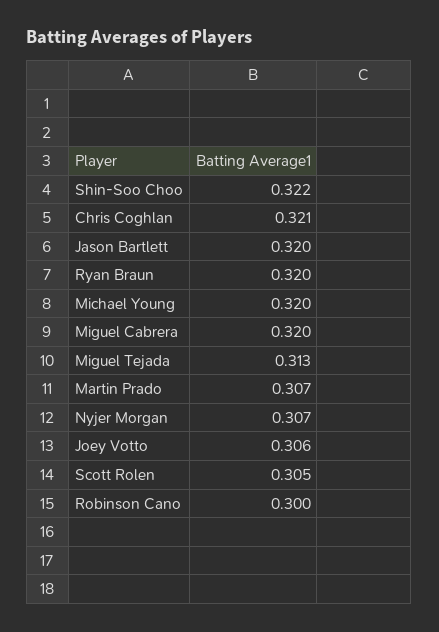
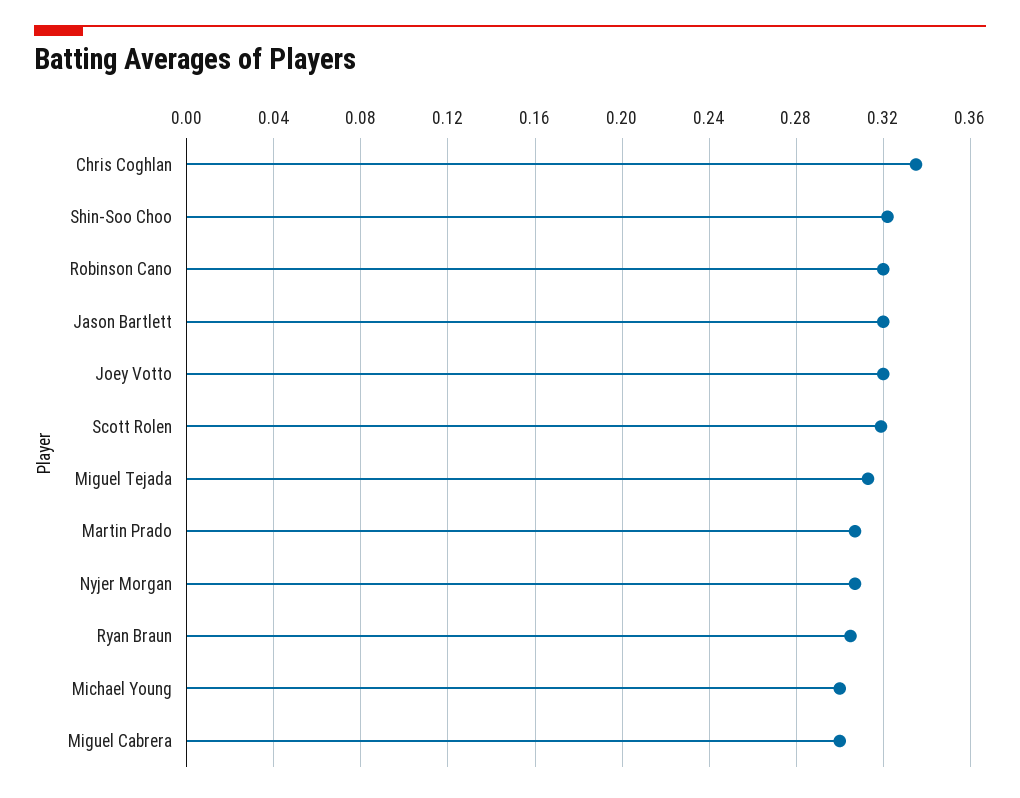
  {
    "Shin-Soo Choo": 0.322,
-   "Chris Coghlan": 0.321,
+   "Chris Coghlan": 0.335,
    "Jason Bartlett": 0.32,
-   "Ryan Braun": 0.32,
+   "Ryan Braun": 0.305,
-   "Michael Young": 0.32,
+   "Michael Young": 0.3,
-   "Miguel Cabrera": 0.32,
+   "Miguel Cabrera": 0.3,
    "Miguel Tejada": 0.313,
    "Martin Prado": 0.307,
    "Nyjer Morgan": 0.307,
-   "Joey Votto": 0.306,
+   "Joey Votto": 0.32,
-   "Scott Rolen": 0.305,
+   "Scott Rolen": 0.32,
-   "Robinson Cano": 0.3
+   "Robinson Cano": 0.32
  }

